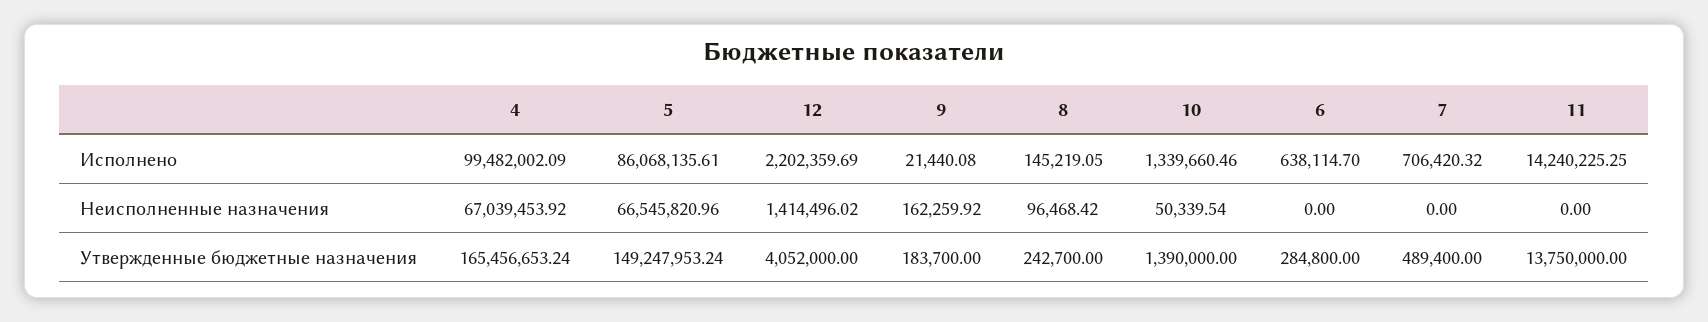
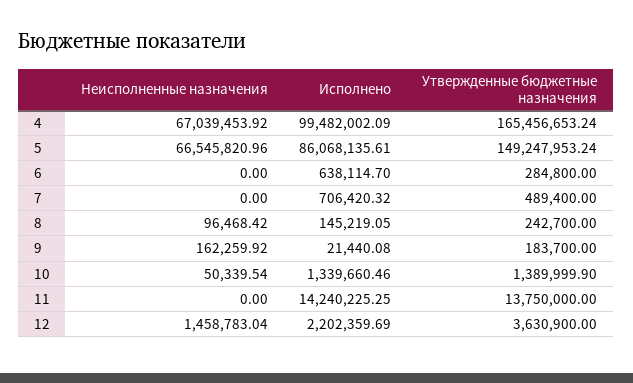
  {
    "4": {
      "Исполнено": 99482002.09,
      "Неисполненные назначения": 67039453.92,
      "Утвержденные бюджетные назначения": 165456653.24
    },
    "5": {
      "Исполнено": 86068135.61,
      "Неисполненные назначения": 66545820.96,
      "Утвержденные бюджетные назначения": 149247953.24
    },
    "12": {
      "Исполнено": 2202359.69,
-     "Неисполненные назначения": 1414496.02,
+     "Неисполненные назначения": 1458783.04,
-     "Утвержденные бюджетные назначения": 4052000
+     "Утвержденные бюджетные назначения": 3630900
    },
    "9": {
      "Исполнено": 21440.08,
      "Неисполненные назначения": 162259.92,
      "Утвержденные бюджетные назначения": 183700
    },
    "8": {
      "Исполнено": 145219.05,
      "Неисполненные назначения": 96468.42,
      "Утвержденные бюджетные назначения": 242700
    },
    "10": {
      "Исполнено": 1339660.46,
      "Неисполненные назначения": 50339.54,
-     "Утвержденные бюджетные назначения": 1390000
+     "Утвержденные бюджетные назначения": 1389999.9
    },
    "6": {
      "Исполнено": 638114.7,
      "Неисполненные назначения": 0,
      "Утвержденные бюджетные назначения": 284800
    },
    "7": {
      "Исполнено": 706420.32,
      "Неисполненные назначения": 0,
      "Утвержденные бюджетные назначения": 489400
    },
    "11": {
      "Исполнено": 14240225.25,
      "Неисполненные назначения": 0,
      "Утвержденные бюджетные назначения": 13750000
    }
  }

